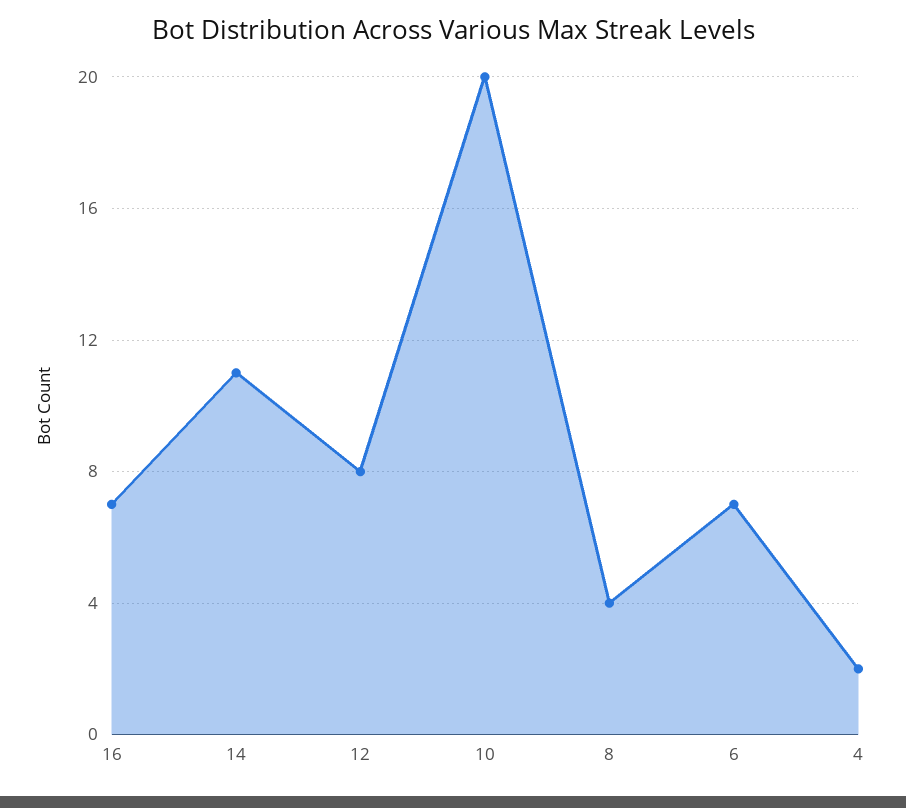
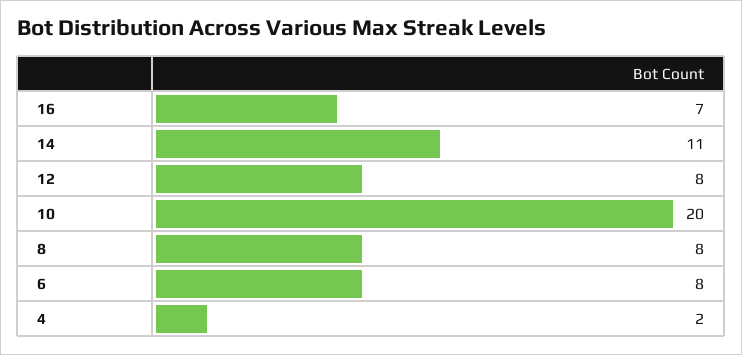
  {
    "16": 7,
    "14": 11,
    "12": 8,
    "10": 20,
-   "8": 4,
+   "8": 8,
-   "6": 7,
+   "6": 8,
    "4": 2
  }

